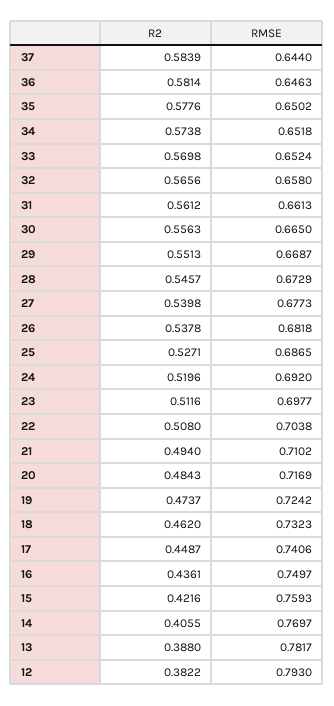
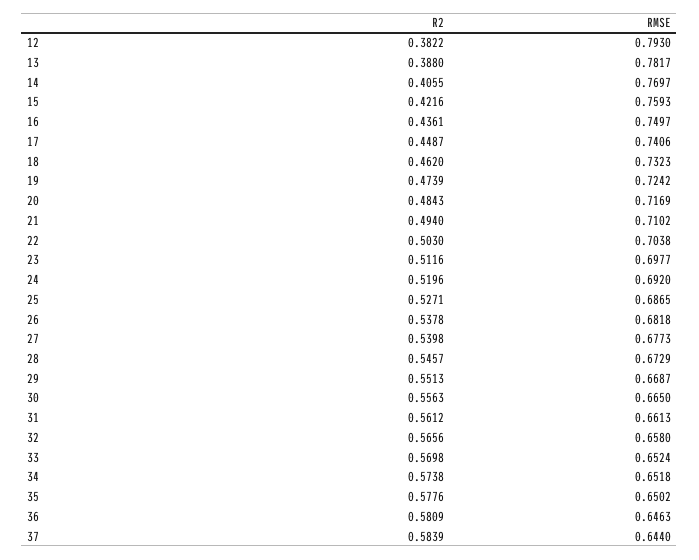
  {
    "R2": {
      "37": 0.5839,
-     "36": 0.5814,
+     "36": 0.5809,
      "35": 0.5776,
      "34": 0.5738,
      "33": 0.5698,
      "32": 0.5656,
      "31": 0.5612,
      "30": 0.5563,
      "29": 0.5513,
      "28": 0.5457,
      "27": 0.5398,
      "26": 0.5378,
      "25": 0.5271,
      "24": 0.5196,
      "23": 0.5116,
-     "22": 0.508,
+     "22": 0.503,
      "21": 0.494,
      "20": 0.4843,
-     "19": 0.4737,
+     "19": 0.4739,
      "18": 0.462,
      "17": 0.4487,
      "16": 0.4361,
      "15": 0.4216,
      "14": 0.4055,
      "13": 0.388,
      "12": 0.3822
    },
    "RMSE": {
      "37": 0.644,
      "36": 0.6463,
      "35": 0.6502,
      "34": 0.6518,
      "33": 0.6524,
      "32": 0.658,
      "31": 0.6613,
      "30": 0.665,
      "29": 0.6687,
      "28": 0.6729,
      "27": 0.6773,
      "26": 0.6818,
      "25": 0.6865,
      "24": 0.692,
      "23": 0.6977,
      "22": 0.7038,
      "21": 0.7102,
      "20": 0.7169,
      "19": 0.7242,
      "18": 0.7323,
      "17": 0.7406,
      "16": 0.7497,
      "15": 0.7593,
      "14": 0.7697,
      "13": 0.7817,
      "12": 0.793
    }
  }

